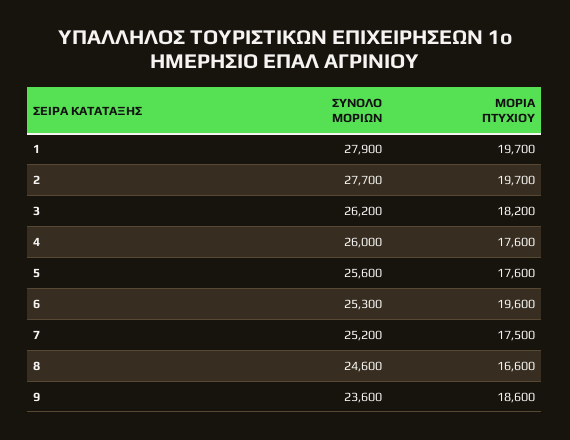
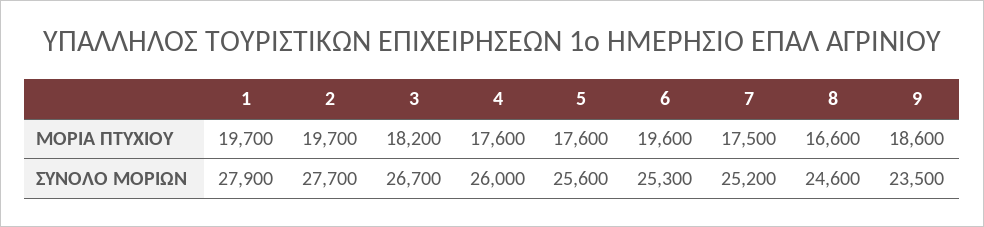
  {
    "ΣΥΝΟΛΟ ΜΟΡΙΩΝ": {
      "1": 27900,
      "2": 27700,
-     "3": 26200,
+     "3": 26700,
      "4": 26000,
      "5": 25600,
      "6": 25300,
      "7": 25200,
      "8": 24600,
-     "9": 23600
+     "9": 23500
    },
    "ΜΟΡΙΑ ΠΤΥΧΙΟΥ": {
      "1": 19700,
      "2": 19700,
      "3": 18200,
      "4": 17600,
      "5": 17600,
      "6": 19600,
      "7": 17500,
      "8": 16600,
      "9": 18600
    }
  }

